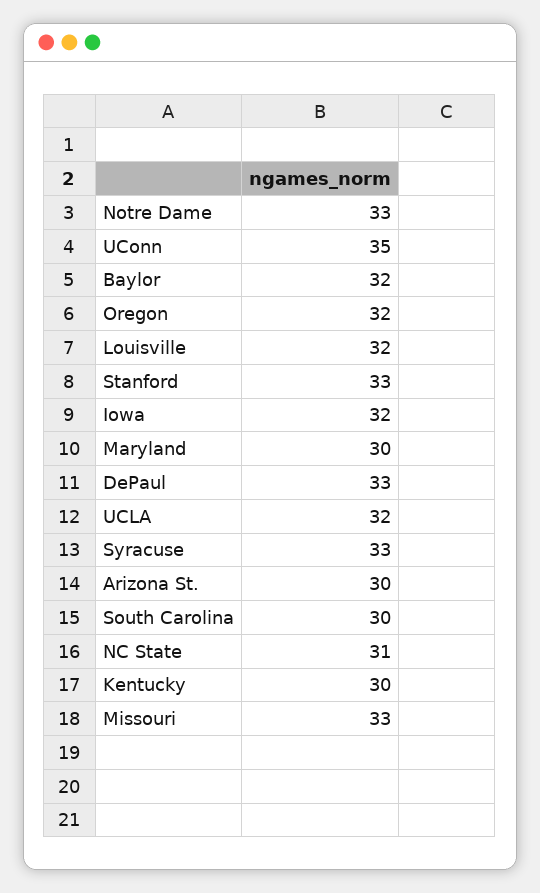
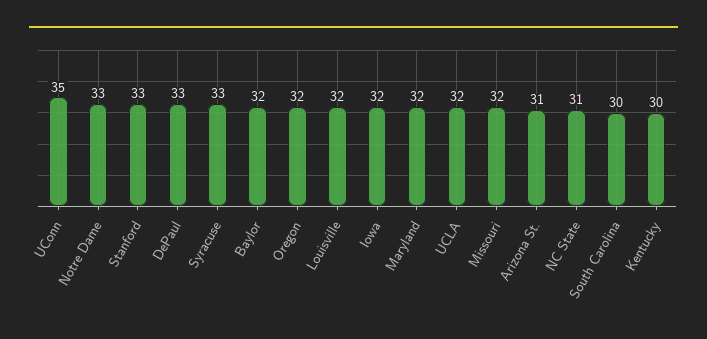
  {
    "Notre Dame": 33,
    "UConn": 35,
    "Baylor": 32,
    "Oregon": 32,
    "Louisville": 32,
    "Stanford": 33,
    "Iowa": 32,
-   "Maryland": 30,
+   "Maryland": 32,
    "DePaul": 33,
    "UCLA": 32,
    "Syracuse": 33,
-   "Arizona St.": 30,
+   "Arizona St.": 31,
    "South Carolina": 30,
    "NC State": 31,
    "Kentucky": 30,
-   "Missouri": 33
+   "Missouri": 32
  }

